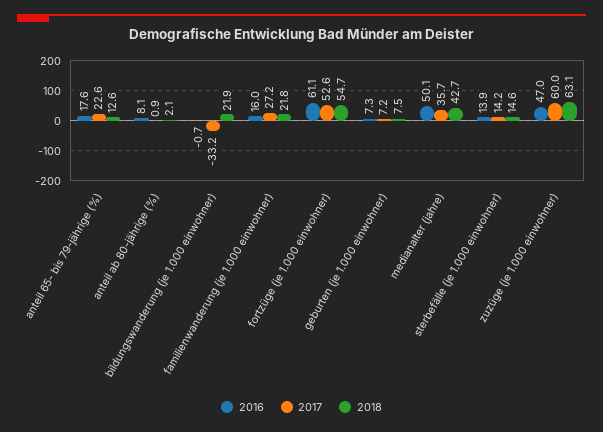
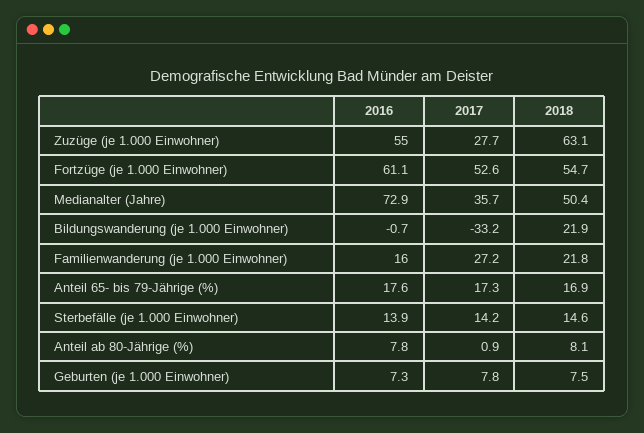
  {
    "2016": {
      "anteil 65- bis 79-jährige (%)": 17.6,
-     "anteil ab 80-jährige (%)": 8.1,
+     "anteil ab 80-jährige (%)": 7.8,
      "bildungswanderung (je 1.000 einwohner)": -0.7,
      "familienwanderung (je 1.000 einwohner)": 16,
      "fortzüge (je 1.000 einwohner)": 61.1,
      "geburten (je 1.000 einwohner)": 7.3,
-     "medianalter (jahre)": 50.1,
+     "medianalter (jahre)": 72.9,
      "sterbefälle (je 1.000 einwohner)": 13.9,
-     "zuzüge (je 1.000 einwohner)": 47
+     "zuzüge (je 1.000 einwohner)": 55
    },
    "2017": {
-     "anteil 65- bis 79-jährige (%)": 22.6,
+     "anteil 65- bis 79-jährige (%)": 17.3,
      "anteil ab 80-jährige (%)": 0.9,
      "bildungswanderung (je 1.000 einwohner)": -33.2,
      "familienwanderung (je 1.000 einwohner)": 27.2,
      "fortzüge (je 1.000 einwohner)": 52.6,
-     "geburten (je 1.000 einwohner)": 7.2,
+     "geburten (je 1.000 einwohner)": 7.8,
      "medianalter (jahre)": 35.7,
      "sterbefälle (je 1.000 einwohner)": 14.2,
-     "zuzüge (je 1.000 einwohner)": 60
+     "zuzüge (je 1.000 einwohner)": 27.7
    },
    "2018": {
-     "anteil 65- bis 79-jährige (%)": 12.6,
+     "anteil 65- bis 79-jährige (%)": 16.9,
-     "anteil ab 80-jährige (%)": 2.1,
+     "anteil ab 80-jährige (%)": 8.1,
      "bildungswanderung (je 1.000 einwohner)": 21.9,
      "familienwanderung (je 1.000 einwohner)": 21.8,
      "fortzüge (je 1.000 einwohner)": 54.7,
      "geburten (je 1.000 einwohner)": 7.5,
-     "medianalter (jahre)": 42.7,
+     "medianalter (jahre)": 50.4,
      "sterbefälle (je 1.000 einwohner)": 14.6,
      "zuzüge (je 1.000 einwohner)": 63.1
    }
  }

